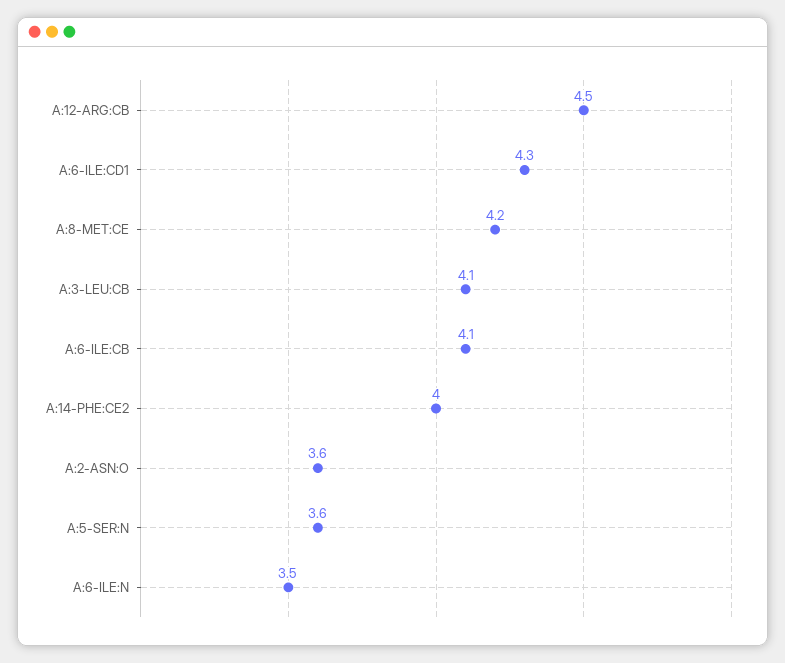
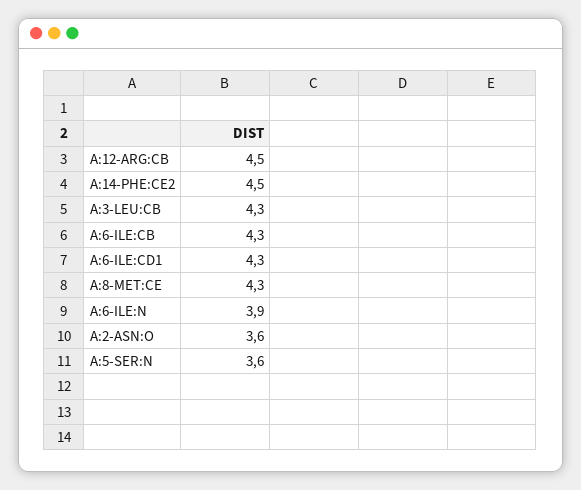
  {
    "A:12-ARG:CB": 4.5,
    "A:6-ILE:CD1": 4.3,
-   "A:8-MET:CE": 4.2,
+   "A:8-MET:CE": 4.3,
-   "A:3-LEU:CB": 4.1,
+   "A:3-LEU:CB": 4.3,
-   "A:6-ILE:CB": 4.1,
+   "A:6-ILE:CB": 4.3,
-   "A:14-PHE:CE2": 4,
+   "A:14-PHE:CE2": 4.5,
    "A:2-ASN:O": 3.6,
    "A:5-SER:N": 3.6,
-   "A:6-ILE:N": 3.5
+   "A:6-ILE:N": 3.9
  }

